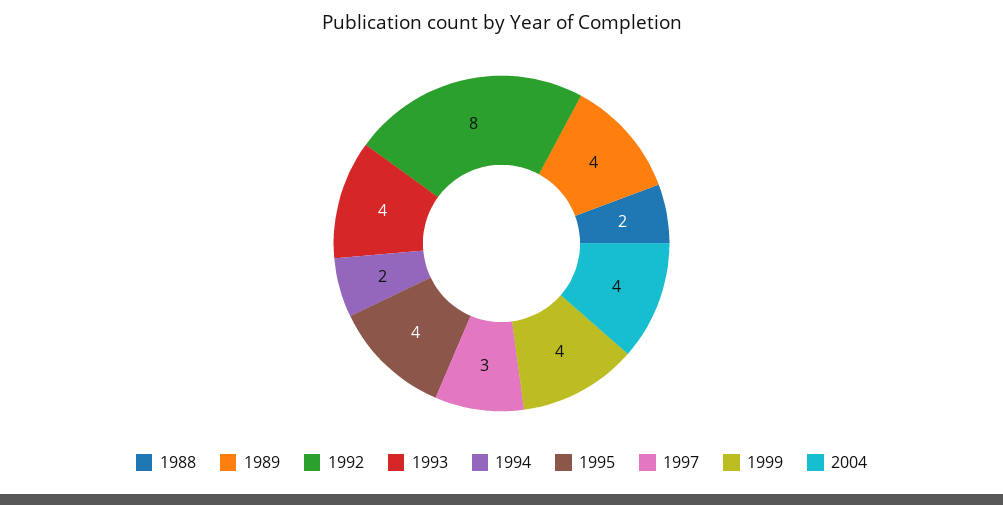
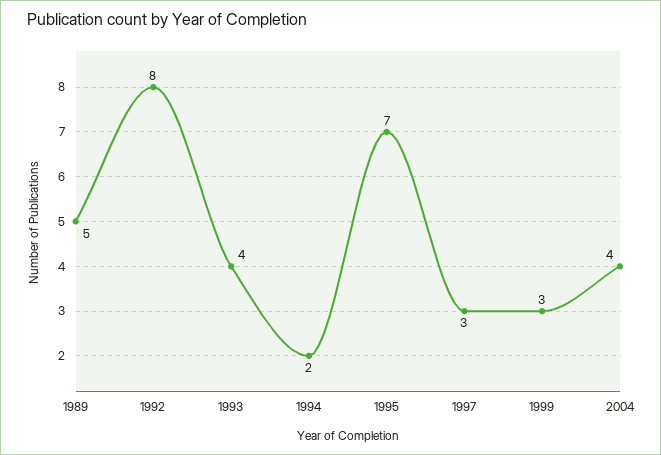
  {
-   "1988": 2,
-   "1989": 4,
+   "1989": 5,
    "1992": 8,
    "1993": 4,
    "1994": 2,
-   "1995": 4,
+   "1995": 7,
    "1997": 3,
-   "1999": 4,
+   "1999": 3,
    "2004": 4
  }

